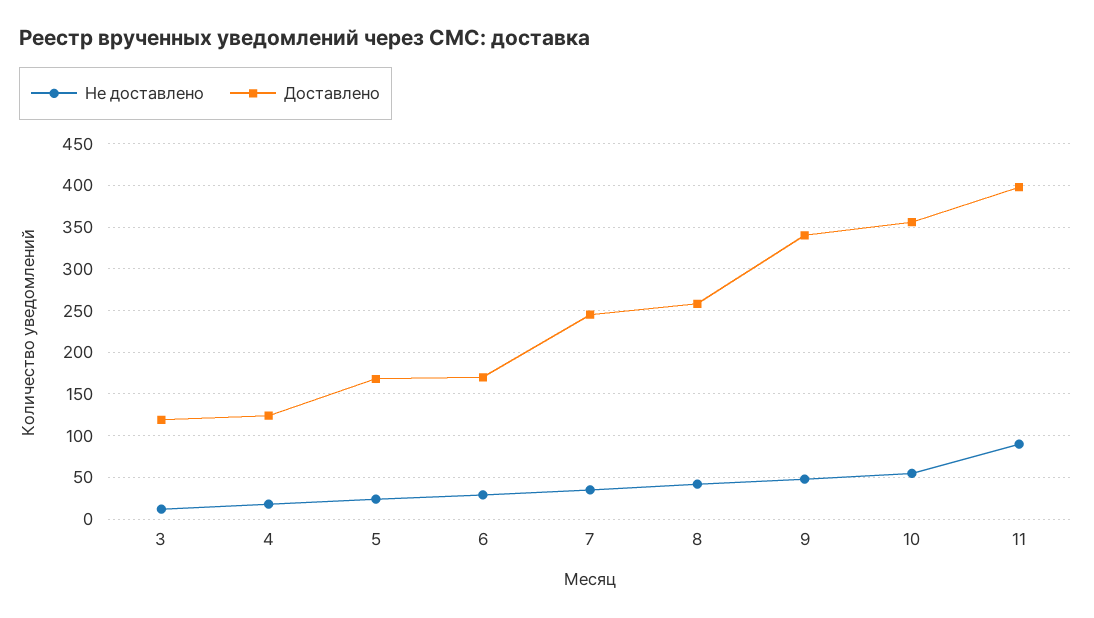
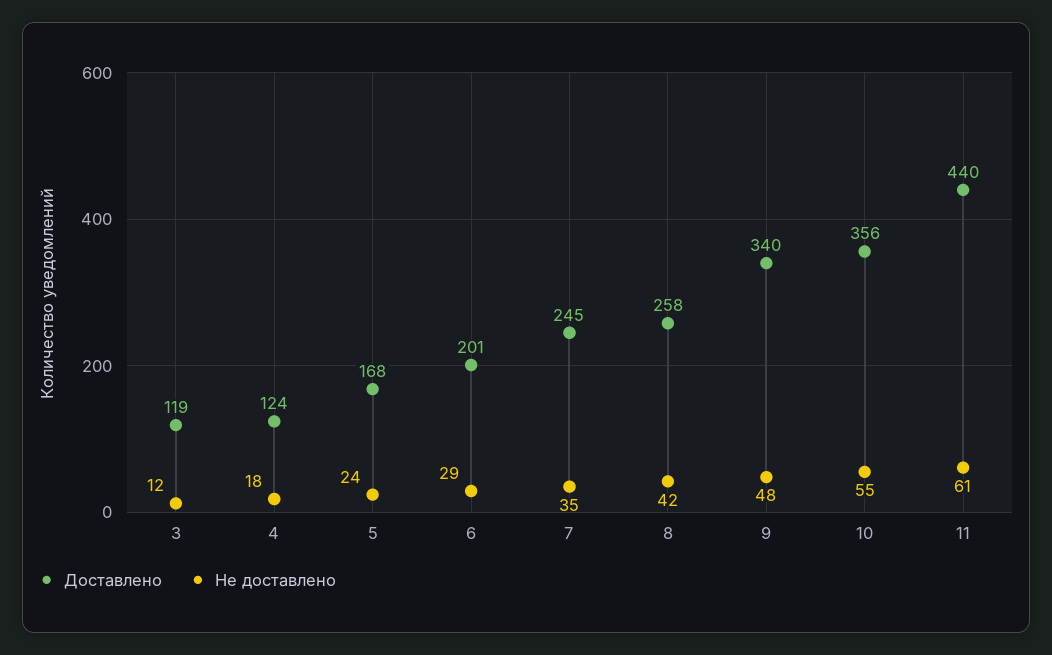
  {
    "Не доставлено": {
      "3": 12,
      "4": 18,
      "5": 24,
      "6": 29,
      "7": 35,
      "8": 42,
      "9": 48,
      "10": 55,
-     "11": 90
+     "11": 61
    },
    "Доставлено": {
      "3": 119,
      "4": 124,
      "5": 168,
-     "6": 170,
+     "6": 201,
      "7": 245,
      "8": 258,
      "9": 340,
      "10": 356,
-     "11": 400
+     "11": 440
    }
  }

